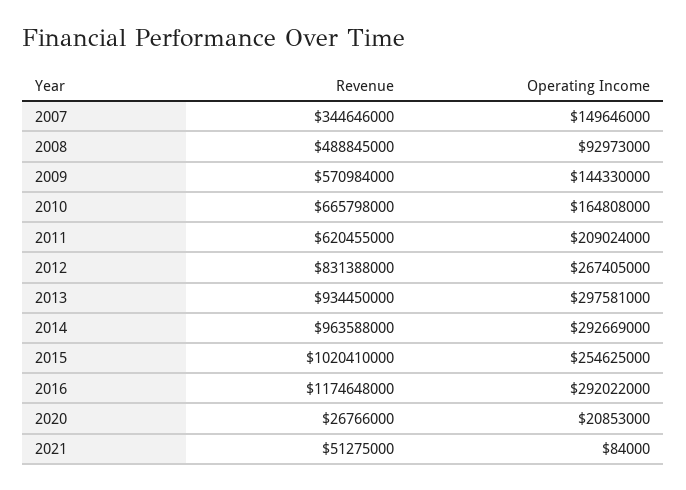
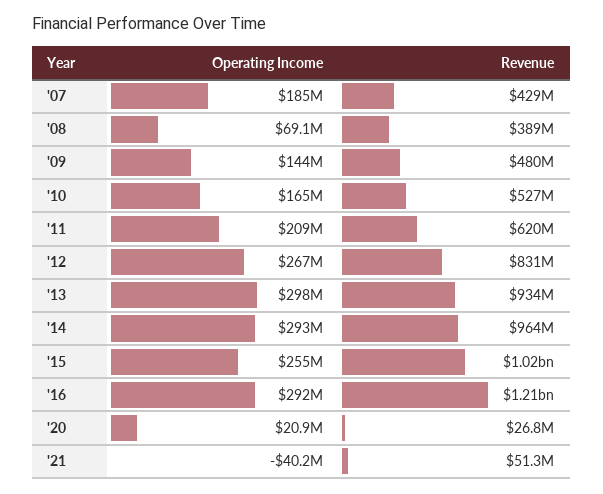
  {
    "Revenue": {
-     "2007": 344646000,
+     "2007": 429000000,
-     "2008": 488845000,
+     "2008": 389000000,
-     "2009": 570984000,
+     "2009": 480000000,
-     "2010": 665798000,
+     "2010": 527000000,
      "2011": 620455000,
      "2012": 831388000,
      "2013": 934450000,
      "2014": 963588000,
      "2015": 1020410000,
-     "2016": 1174648000,
+     "2016": 1210000000,
      "2020": 26766000,
      "2021": 51275000
    },
    "Operating Income": {
-     "2007": 149646000,
+     "2007": 185000000,
-     "2008": 92973000,
+     "2008": 69100000,
      "2009": 144330000,
      "2010": 164808000,
      "2011": 209024000,
      "2012": 267405000,
      "2013": 297581000,
      "2014": 292669000,
      "2015": 254625000,
      "2016": 292022000,
      "2020": 20853000,
-     "2021": 84000
+     "2021": -40200000
    }
  }

